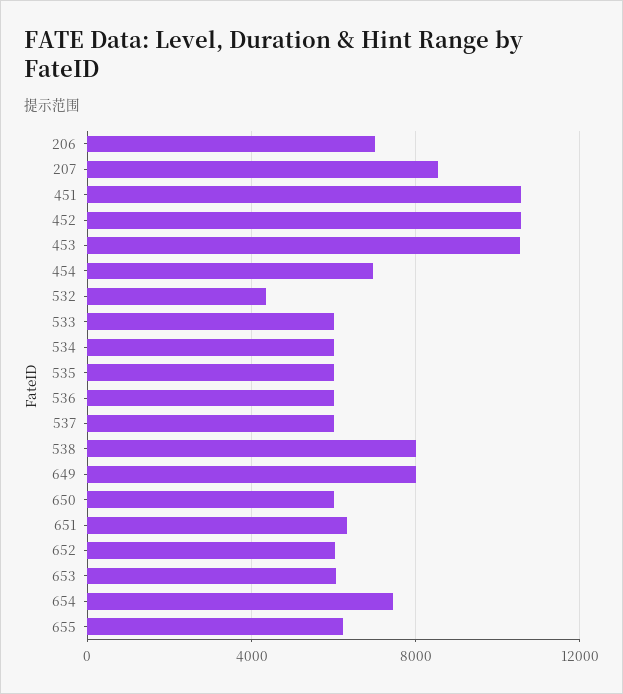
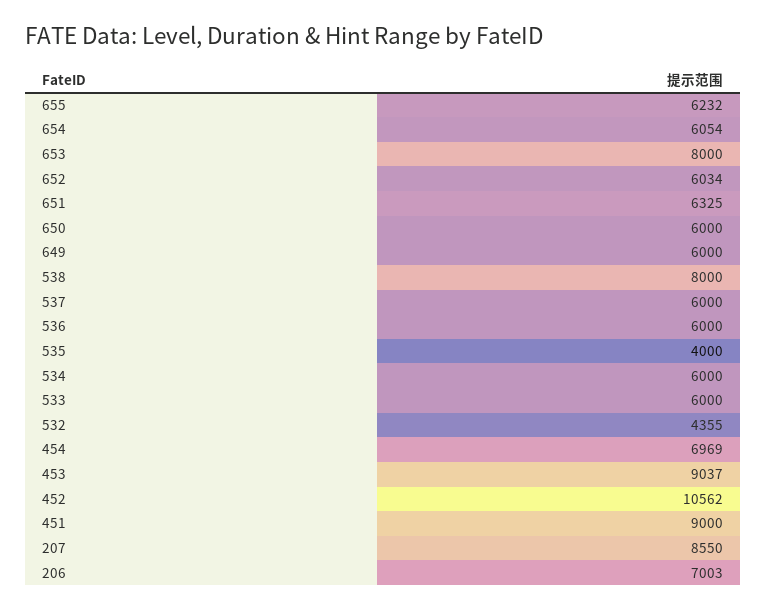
  {
    "206": 7003,
    "207": 8550,
-   "451": 10500,
+   "451": 9000,
    "452": 10562,
-   "453": 10500,
+   "453": 9037,
    "454": 6969,
    "532": 4355,
    "533": 6000,
    "534": 6000,
-   "535": 6000,
+   "535": 4000,
    "536": 6000,
    "537": 6000,
    "538": 8000,
-   "649": 8000,
+   "649": 6000,
    "650": 6000,
    "651": 6325,
    "652": 6034,
-   "653": 6000,
+   "653": 8000,
-   "654": 7500,
+   "654": 6054,
    "655": 6232
  }

